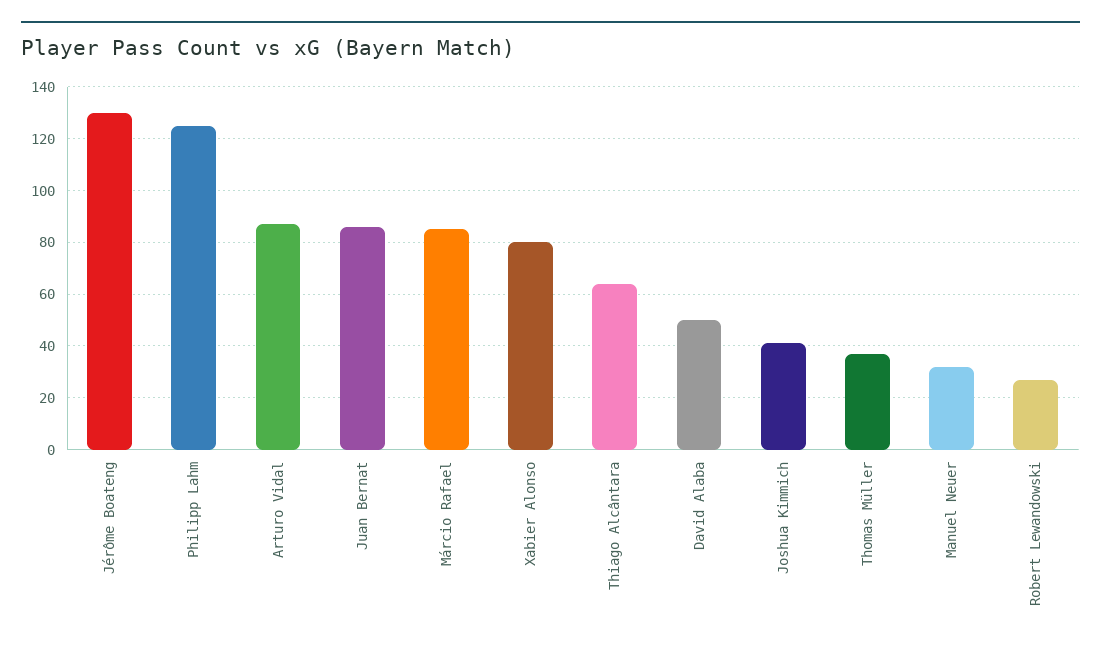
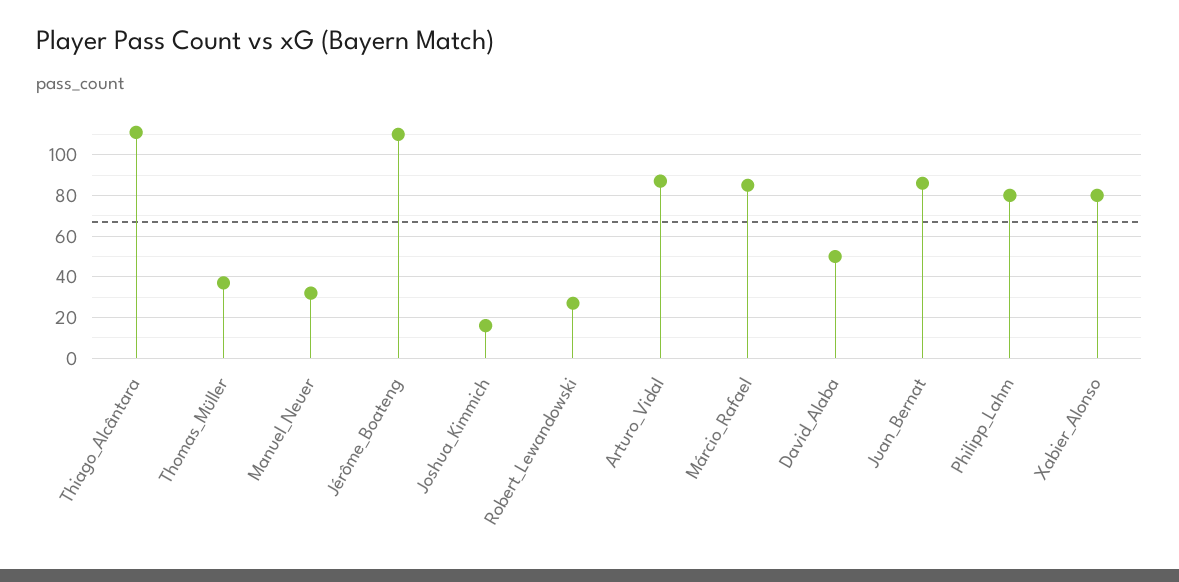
  {
-   "Jérôme Boateng": 130,
+   "Jérôme Boateng": 110,
-   "Philipp Lahm": 125,
+   "Philipp Lahm": 80,
    "Arturo Vidal": 85,
    "Juan Bernat": 85,
    "Márcio Rafael": 85,
    "Xabier Alonso": 80,
-   "Thiago Alcântara": 65,
+   "Thiago Alcântara": 110,
    "David Alaba": 50,
-   "Joshua Kimmich": 40,
+   "Joshua Kimmich": 15,
    "Thomas Müller": 35,
    "Manuel Neuer": 30,
    "Robert Lewandowski": 25
  }

